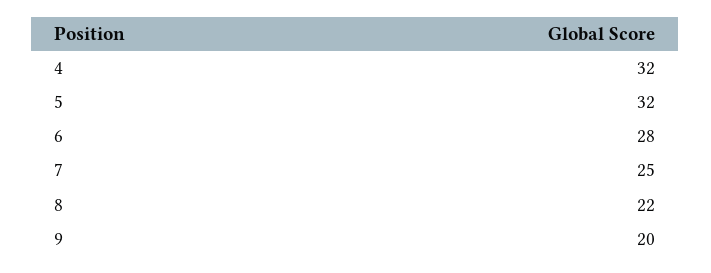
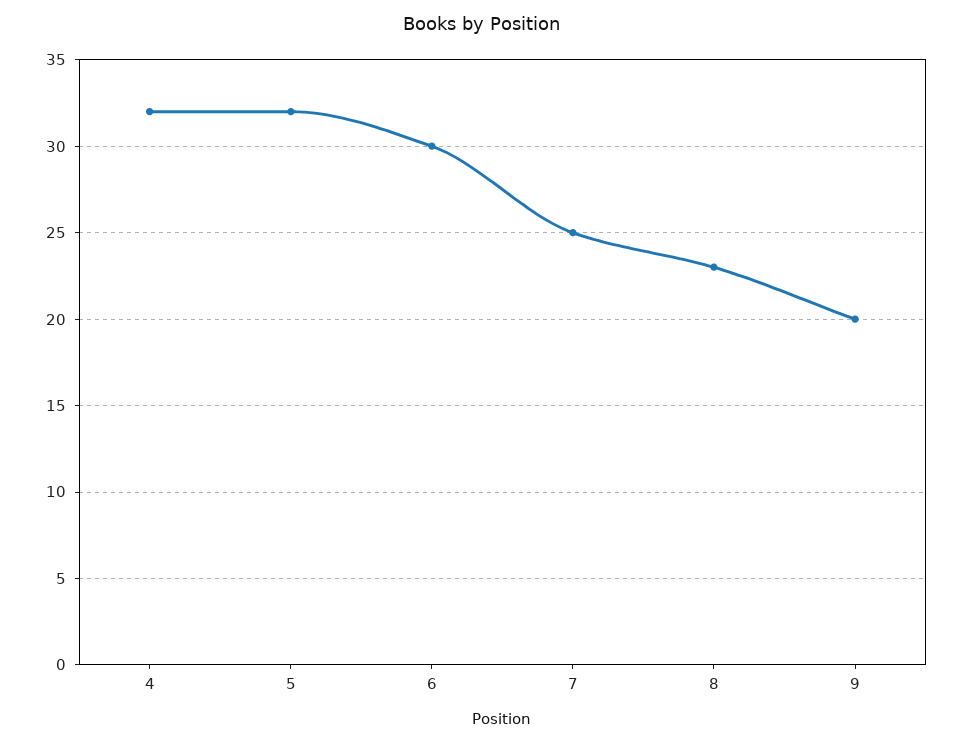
  {
    "4": 32,
    "5": 32,
-   "6": 28,
+   "6": 30,
    "7": 25,
-   "8": 22,
+   "8": 23,
    "9": 20
  }

